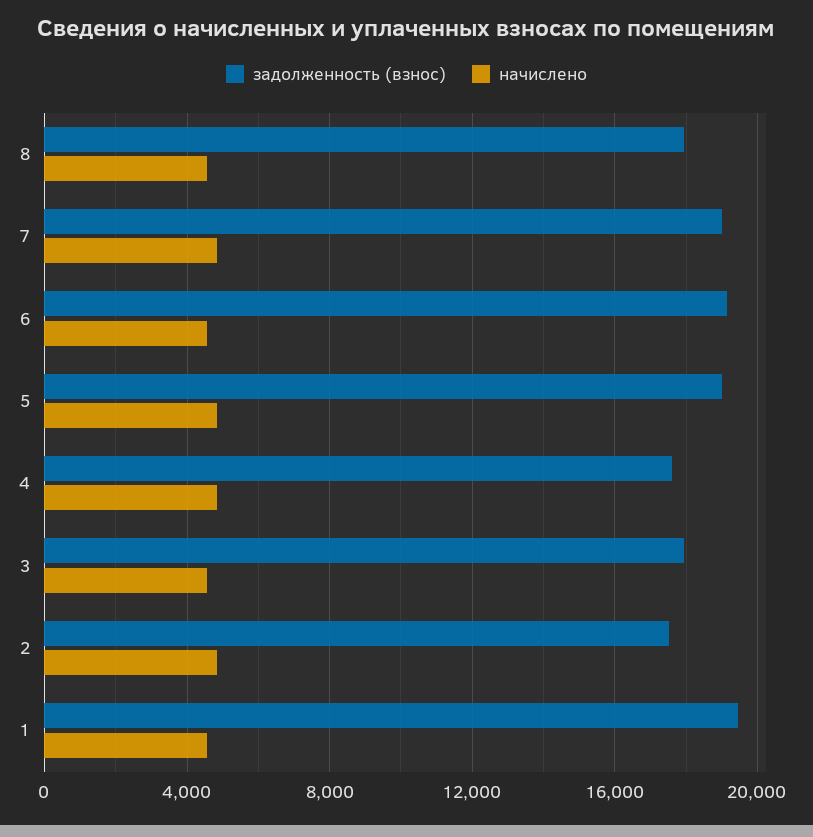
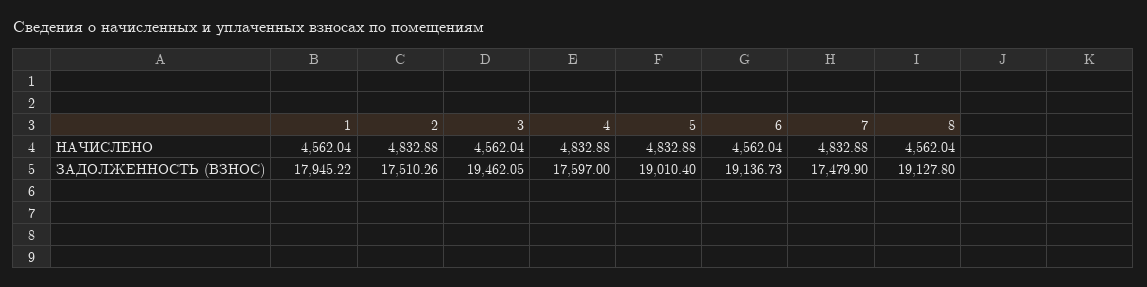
  {
    "задолженность (взнос)": {
-     "8": 18000,
+     "8": 19127.8,
-     "7": 19000,
+     "7": 17479.9,
      "6": 19136.73,
      "5": 19010.4,
      "4": 17597,
-     "3": 18000,
+     "3": 19462.05,
      "2": 17510.26,
-     "1": 19500
+     "1": 17945.22
    },
    "начислено": {
      "8": 4562.04,
      "7": 4832.88,
      "6": 4562.04,
      "5": 4832.88,
      "4": 4832.88,
      "3": 4562.04,
      "2": 4832.88,
      "1": 4562.04
    }
  }

